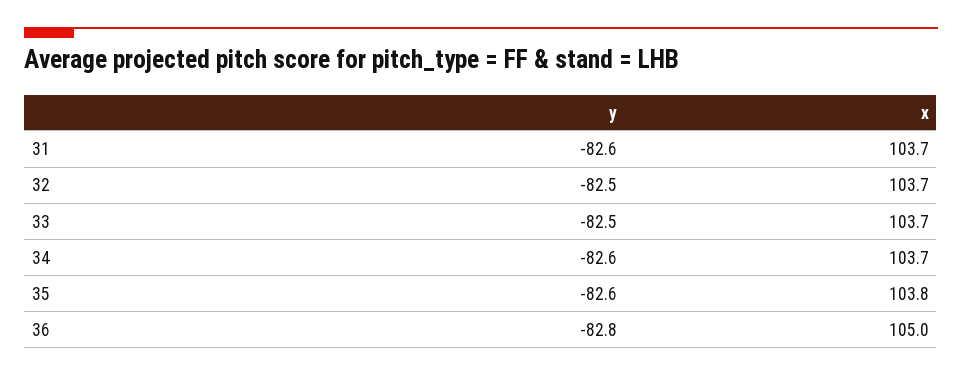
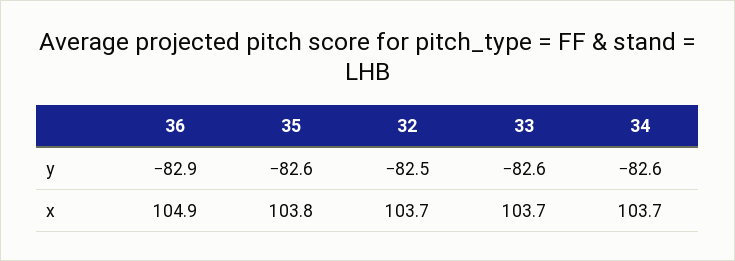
  {
    "y": {
-     "31": -82.6,
      "32": -82.5,
-     "33": -82.5,
+     "33": -82.6,
      "34": -82.6,
      "35": -82.6,
-     "36": -82.8
+     "36": -82.9
    },
    "x": {
-     "31": 103.7,
      "32": 103.7,
      "33": 103.7,
      "34": 103.7,
      "35": 103.8,
-     "36": 105
+     "36": 104.9
    }
  }

